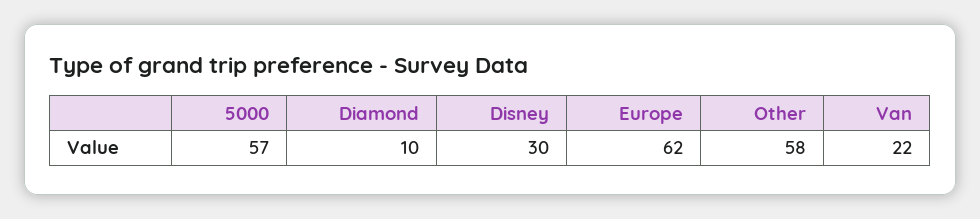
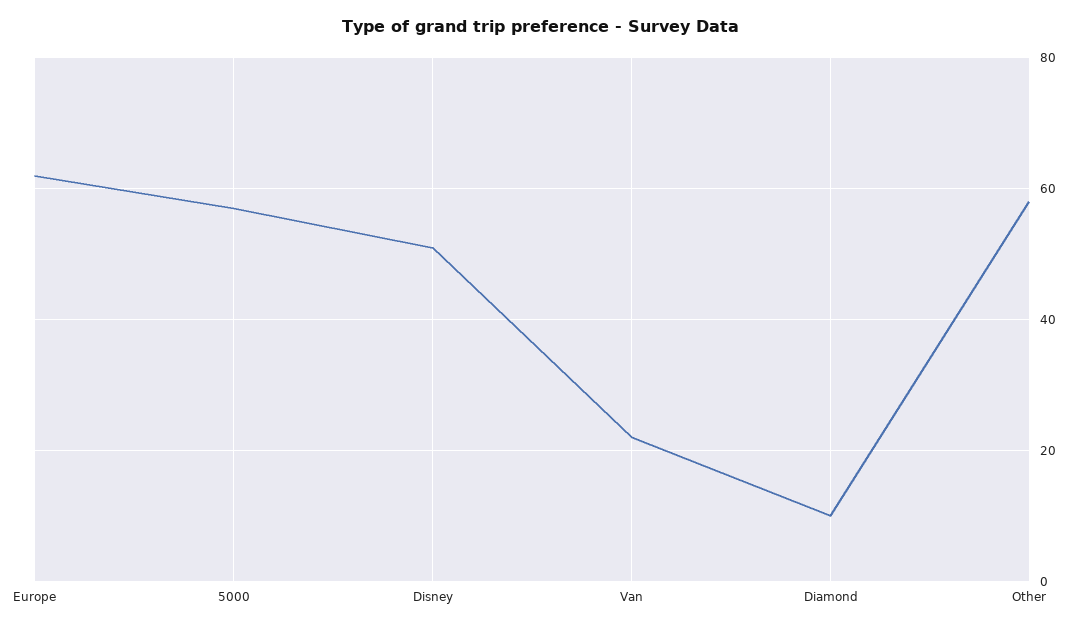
  {
    "5000": 57,
    "Diamond": 10,
-   "Disney": 30,
+   "Disney": 50,
    "Europe": 62,
    "Other": 58,
    "Van": 22
  }

